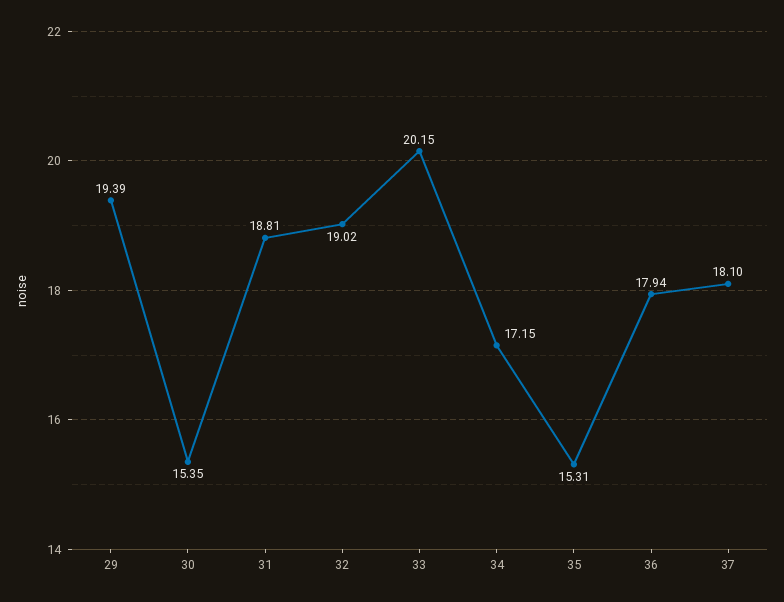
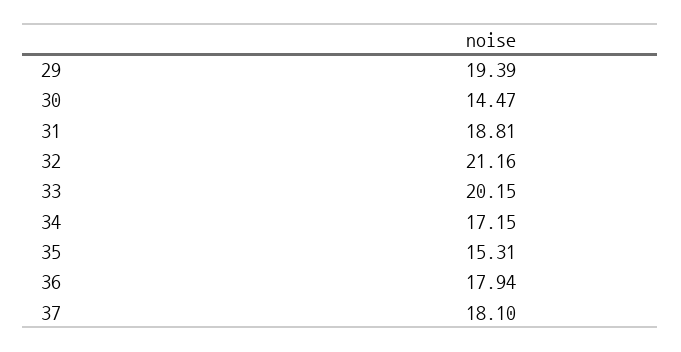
  {
    "29": 19.39,
-   "30": 15.35,
+   "30": 14.47,
    "31": 18.81,
-   "32": 19.02,
+   "32": 21.16,
    "33": 20.15,
    "34": 17.15,
    "35": 15.31,
    "36": 17.94,
    "37": 18.1
  }

